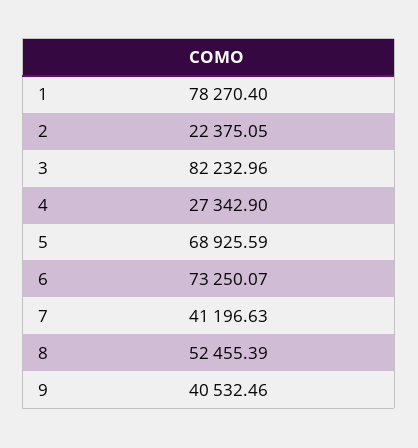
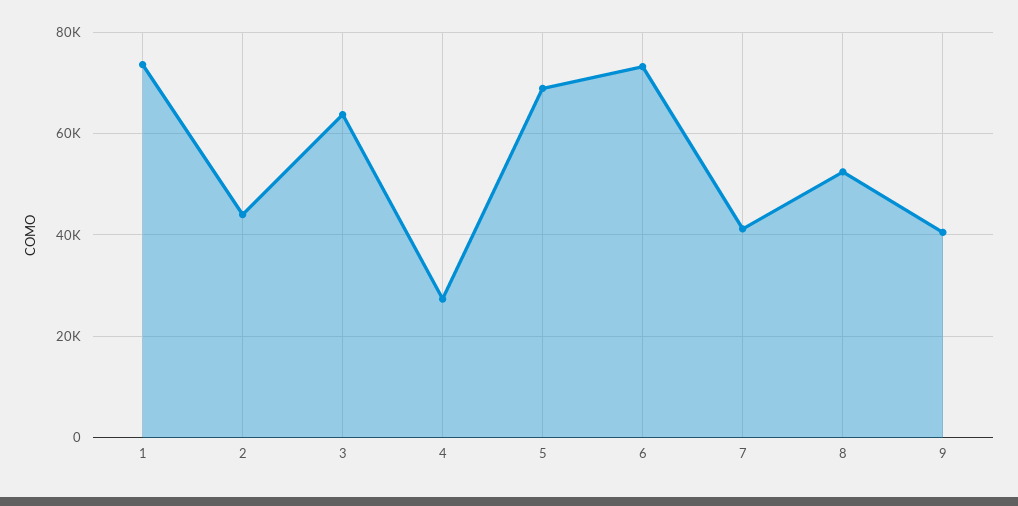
  {
-   "1": 78270.4,
+   "1": 74000,
-   "2": 22375.05,
+   "2": 44000,
-   "3": 82232.96,
+   "3": 64000,
    "4": 27342.9,
    "5": 68925.59,
    "6": 73250.07,
    "7": 41196.63,
    "8": 52455.39,
    "9": 40532.46
  }

